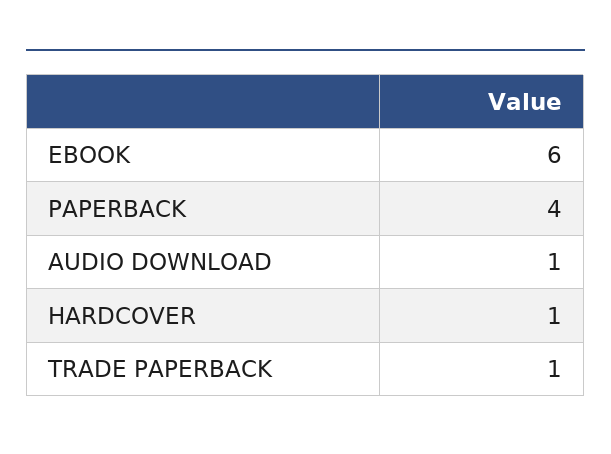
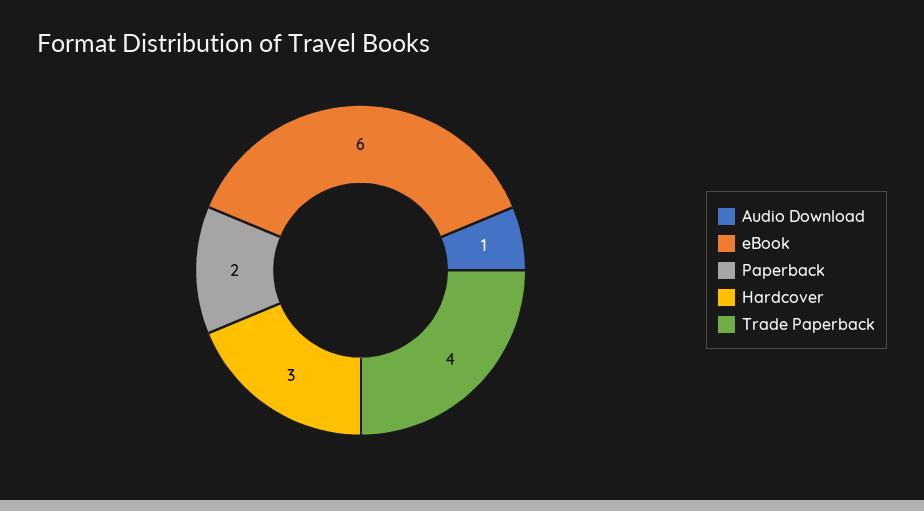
  {
    "EBOOK": 6,
-   "PAPERBACK": 4,
+   "PAPERBACK": 2,
    "AUDIO DOWNLOAD": 1,
-   "HARDCOVER": 1,
+   "HARDCOVER": 3,
-   "TRADE PAPERBACK": 1
+   "TRADE PAPERBACK": 4
  }

